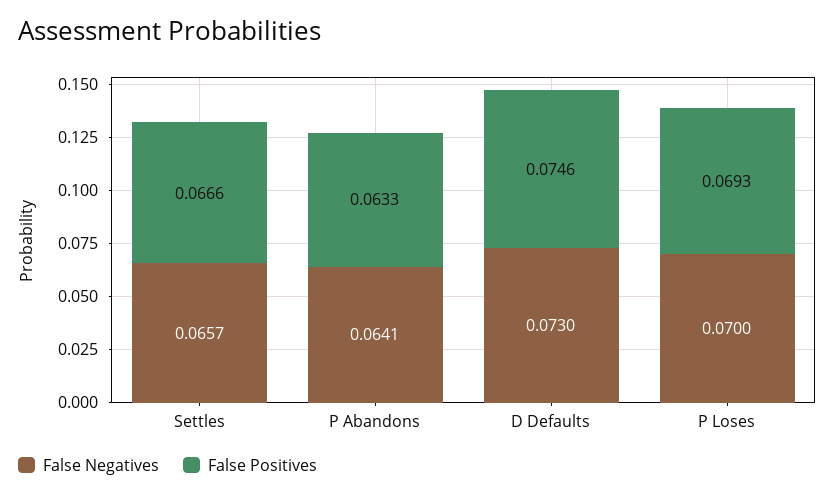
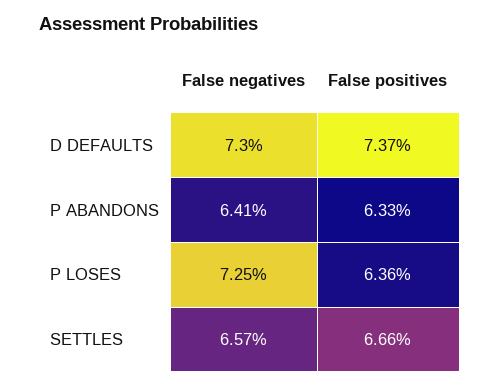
  {
    "False Negatives": {
      "Settles": 0.0657,
      "P Abandons": 0.0641,
      "D Defaults": 0.073,
-     "P Loses": 0.07
+     "P Loses": 0.0725
    },
    "False Positives": {
      "Settles": 0.0666,
      "P Abandons": 0.0633,
-     "D Defaults": 0.0746,
+     "D Defaults": 0.0737,
-     "P Loses": 0.0693
+     "P Loses": 0.0636
    }
  }

